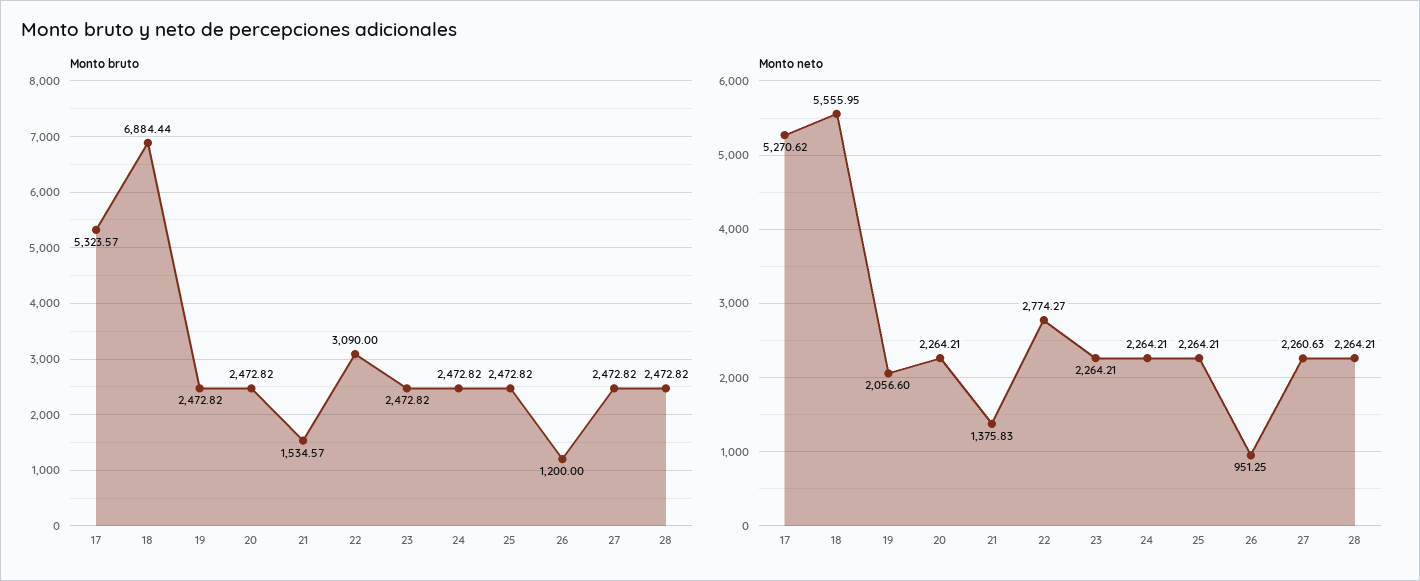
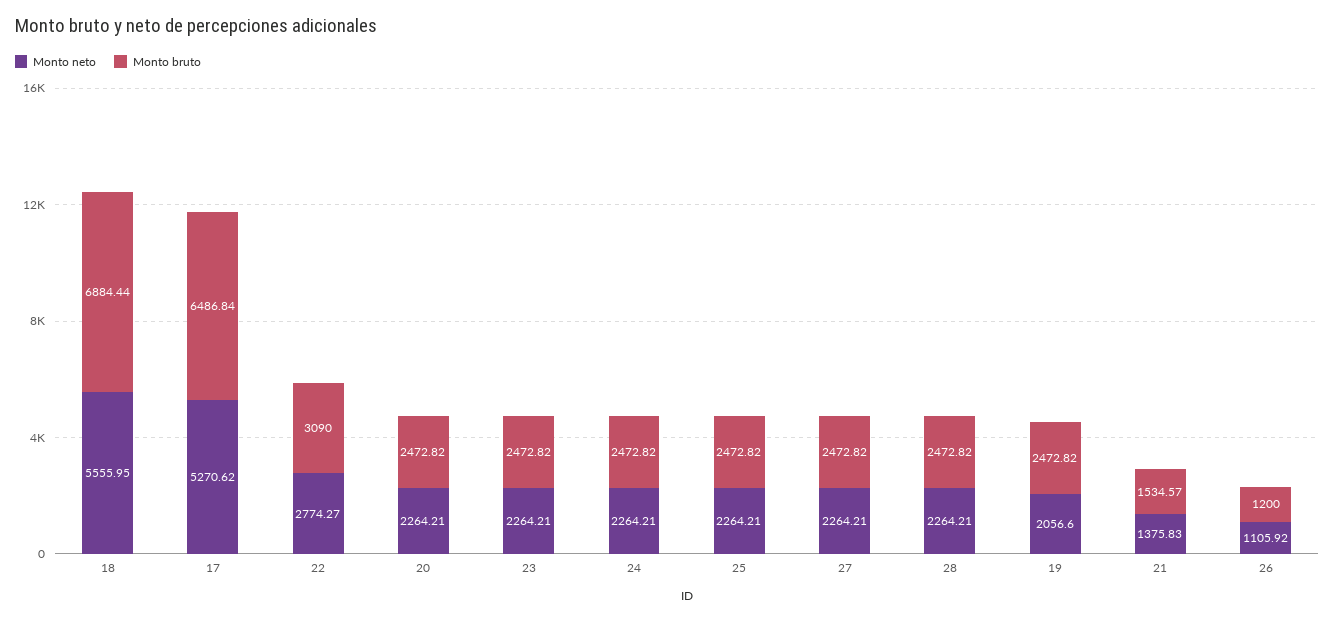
  {
    "Monto bruto": {
-     "17": 5323.57,
+     "17": 6486.84,
      "18": 6884.44,
      "19": 2472.82,
      "20": 2472.82,
      "21": 1534.57,
      "22": 3090,
      "23": 2472.82,
      "24": 2472.82,
      "25": 2472.82,
      "26": 1200,
      "27": 2472.82,
      "28": 2472.82
    },
    "Monto neto": {
      "17": 5270.62,
      "18": 5555.95,
      "19": 2056.6,
      "20": 2264.21,
      "21": 1375.83,
      "22": 2774.27,
      "23": 2264.21,
      "24": 2264.21,
      "25": 2264.21,
-     "26": 951.25,
+     "26": 1105.92,
-     "27": 2260.63,
+     "27": 2264.21,
      "28": 2264.21
    }
  }

